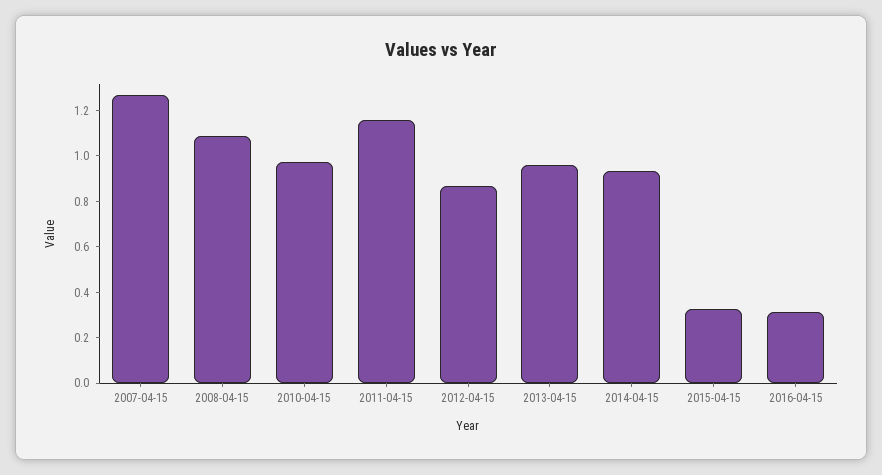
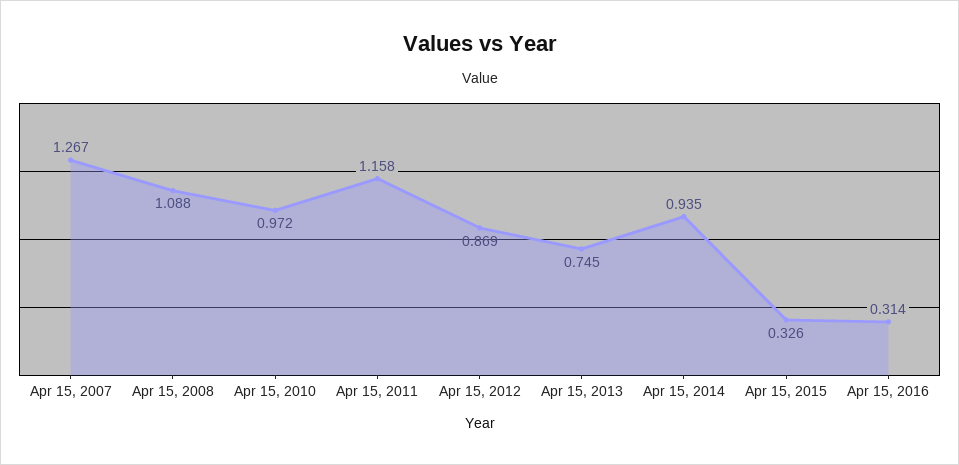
  {
    "2007-04-15": 1.267,
    "2008-04-15": 1.088,
    "2010-04-15": 0.972,
    "2011-04-15": 1.158,
    "2012-04-15": 0.869,
-   "2013-04-15": 0.95,
+   "2013-04-15": 0.745,
    "2014-04-15": 0.935,
    "2015-04-15": 0.326,
    "2016-04-15": 0.314
  }

